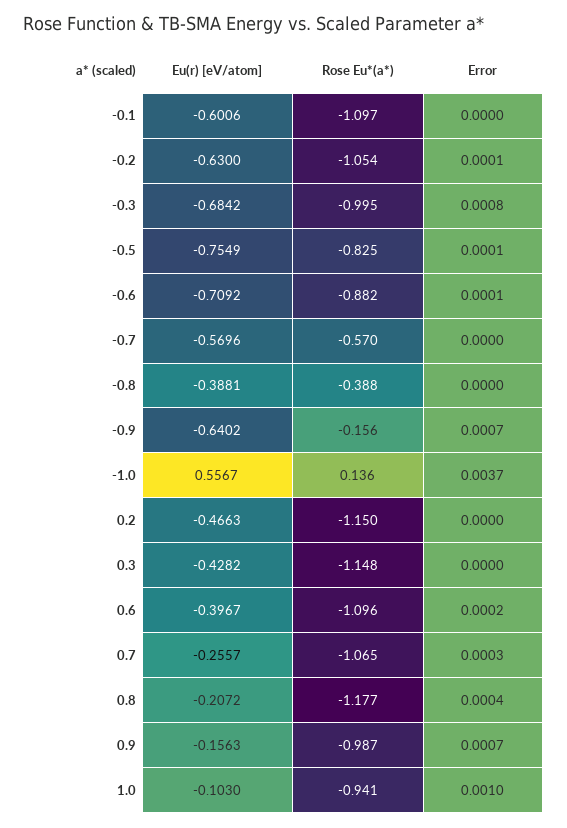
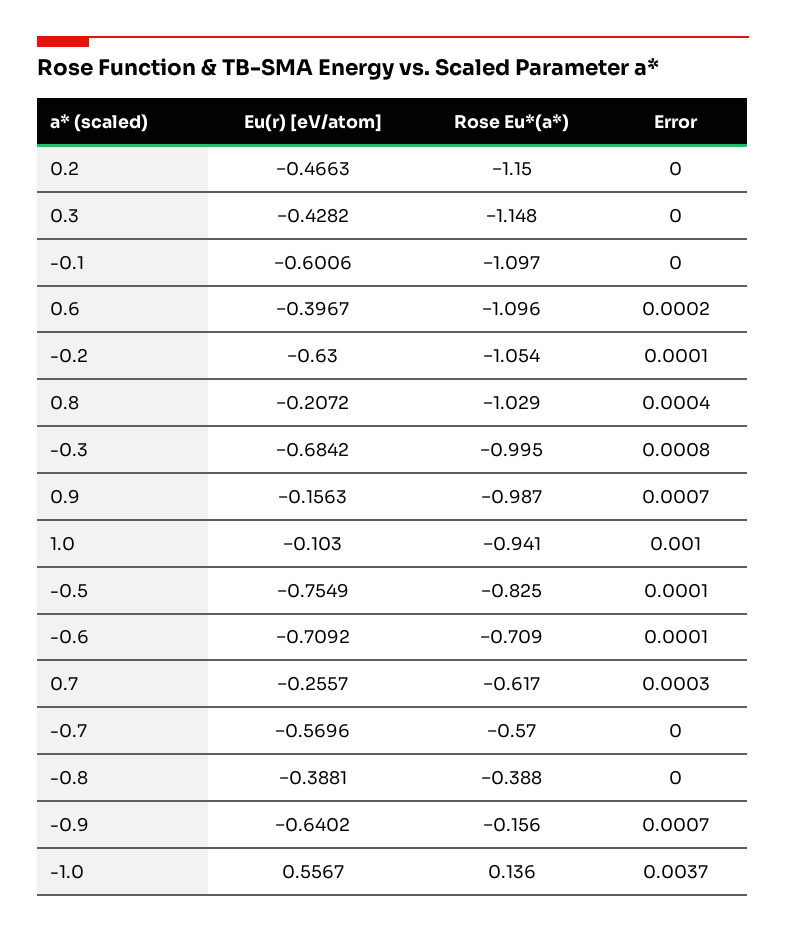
  {
    "Eu(r) [eV/atom]": {
      "-0.1": -0.6006,
      "-0.2": -0.63,
      "-0.3": -0.6842,
      "-0.5": -0.7549,
      "-0.6": -0.7092,
      "-0.7": -0.5696,
      "-0.8": -0.3881,
      "-0.9": -0.6402,
      "-1.0": 0.5567,
      "0.2": -0.4663,
      "0.3": -0.4282,
      "0.6": -0.3967,
      "0.7": -0.2557,
      "0.8": -0.2072,
      "0.9": -0.1563,
      "1.0": -0.103
    },
    "Rose Eu*(a*)": {
      "-0.1": -1.097,
      "-0.2": -1.054,
      "-0.3": -0.995,
      "-0.5": -0.825,
-     "-0.6": -0.882,
+     "-0.6": -0.709,
      "-0.7": -0.57,
      "-0.8": -0.388,
      "-0.9": -0.156,
      "-1.0": 0.136,
      "0.2": -1.15,
      "0.3": -1.148,
      "0.6": -1.096,
-     "0.7": -1.065,
+     "0.7": -0.617,
-     "0.8": -1.177,
+     "0.8": -1.029,
      "0.9": -0.987,
      "1.0": -0.941
    },
    "Error": {
      "-0.1": 0,
      "-0.2": 0.0001,
      "-0.3": 0.0008,
      "-0.5": 0.0001,
      "-0.6": 0.0001,
      "-0.7": 0,
      "-0.8": 0,
      "-0.9": 0.0007,
      "-1.0": 0.0037,
      "0.2": 0,
      "0.3": 0,
      "0.6": 0.0002,
      "0.7": 0.0003,
      "0.8": 0.0004,
      "0.9": 0.0007,
      "1.0": 0.001
    }
  }

